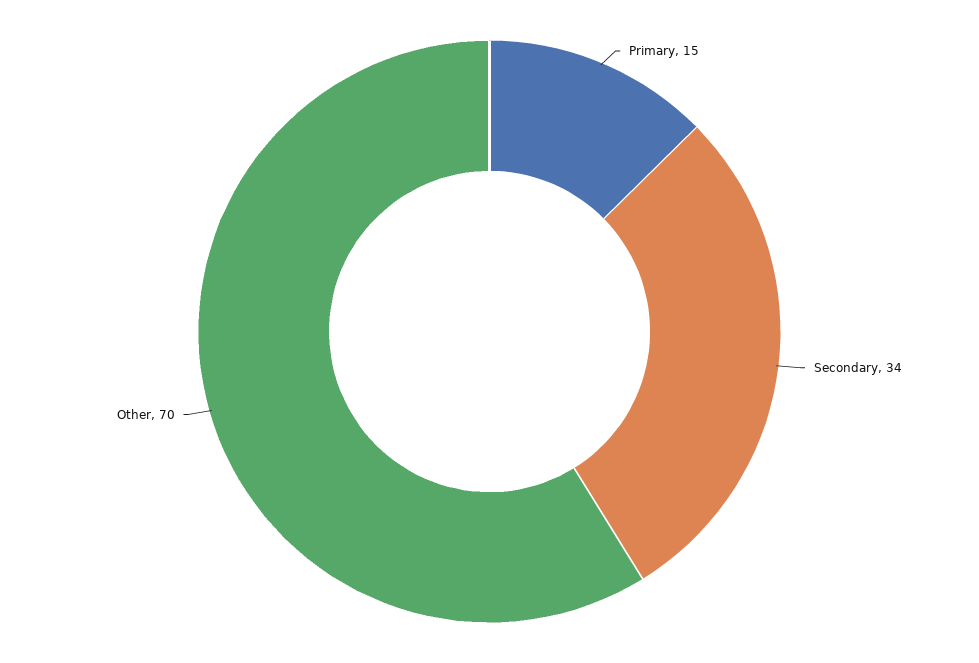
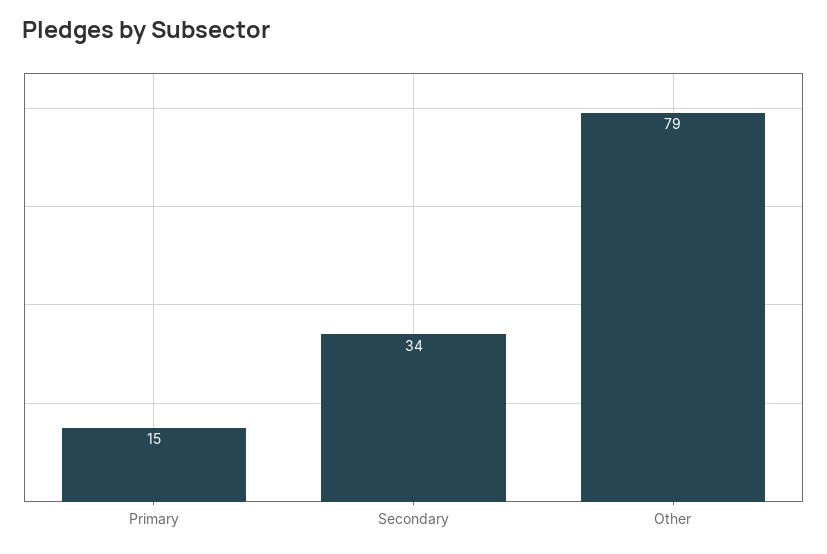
  {
    "Primary": 15,
    "Secondary": 34,
-   "Other": 70
+   "Other": 79
  }

